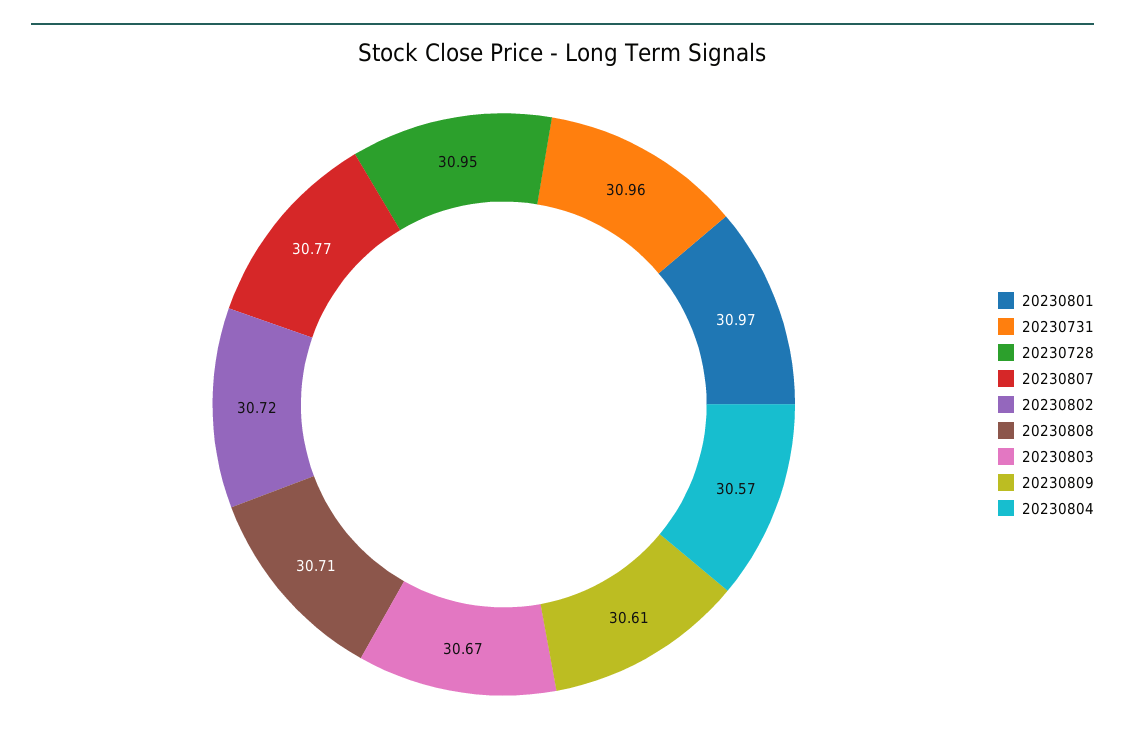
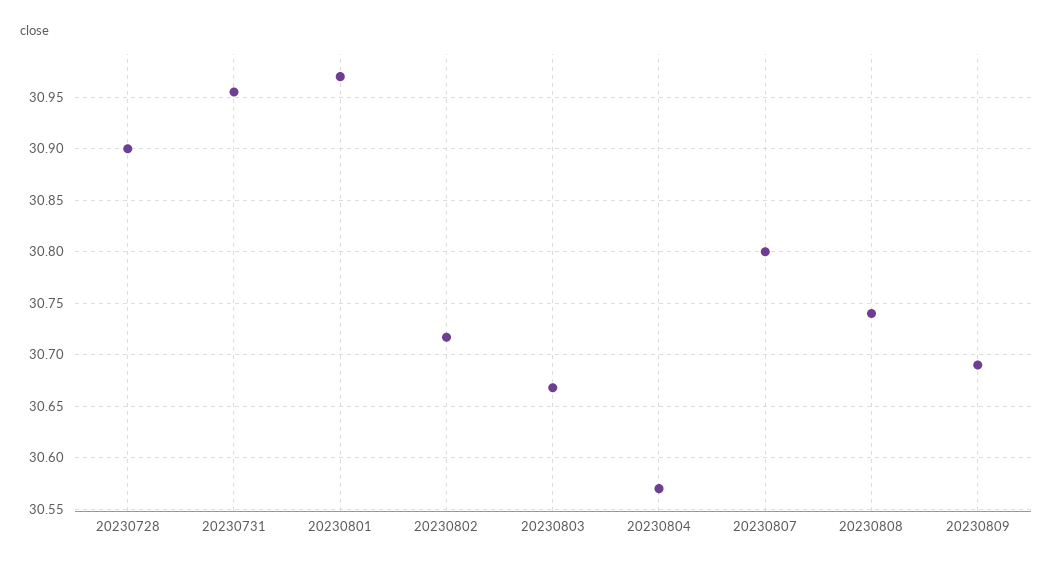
  {
    "20230801": 30.97,
    "20230731": 30.96,
-   "20230728": 30.95,
+   "20230728": 30.9,
-   "20230807": 30.77,
+   "20230807": 30.8,
    "20230802": 30.72,
-   "20230808": 30.71,
+   "20230808": 30.74,
    "20230803": 30.67,
-   "20230809": 30.61,
+   "20230809": 30.69,
    "20230804": 30.57
  }

